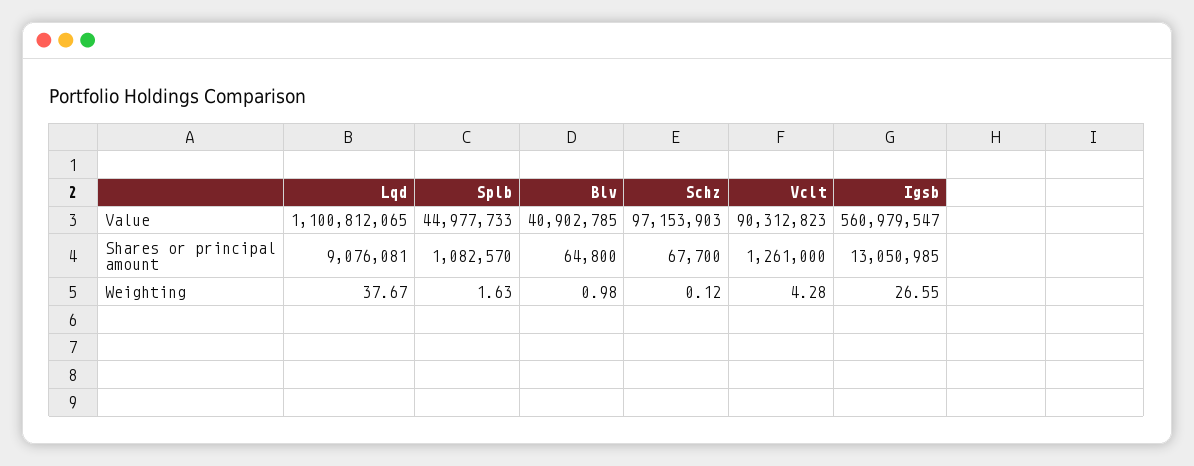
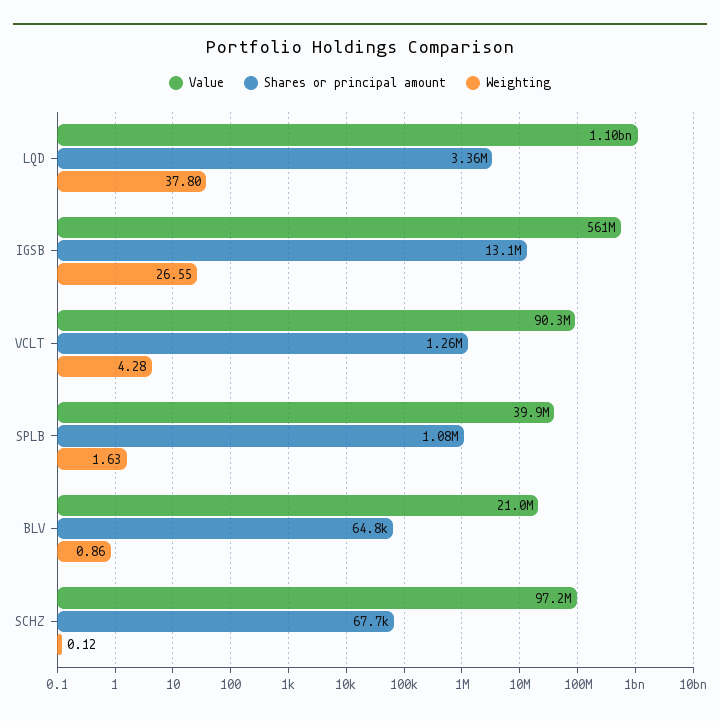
  {
    "Value": {
      "Lqd": 1100812065,
-     "Splb": 44977733,
+     "Splb": 39900000,
-     "Blv": 40902785,
+     "Blv": 21000000,
      "Schz": 97153903,
      "Vclt": 90312823,
      "Igsb": 560979547
    },
    "Shares or principal amount": {
-     "Lqd": 9076081,
+     "Lqd": 3360000,
      "Splb": 1082570,
      "Blv": 64800,
      "Schz": 67700,
      "Vclt": 1261000,
      "Igsb": 13050985
    },
    "Weighting": {
-     "Lqd": 37.67,
+     "Lqd": 37.8,
      "Splb": 1.63,
-     "Blv": 0.98,
+     "Blv": 0.86,
      "Schz": 0.12,
      "Vclt": 4.28,
      "Igsb": 26.55
    }
  }

